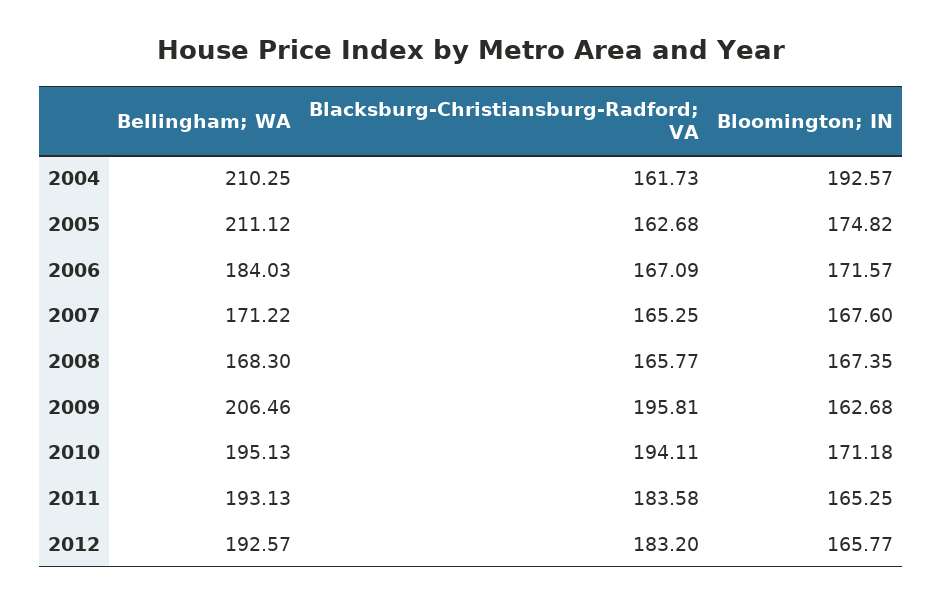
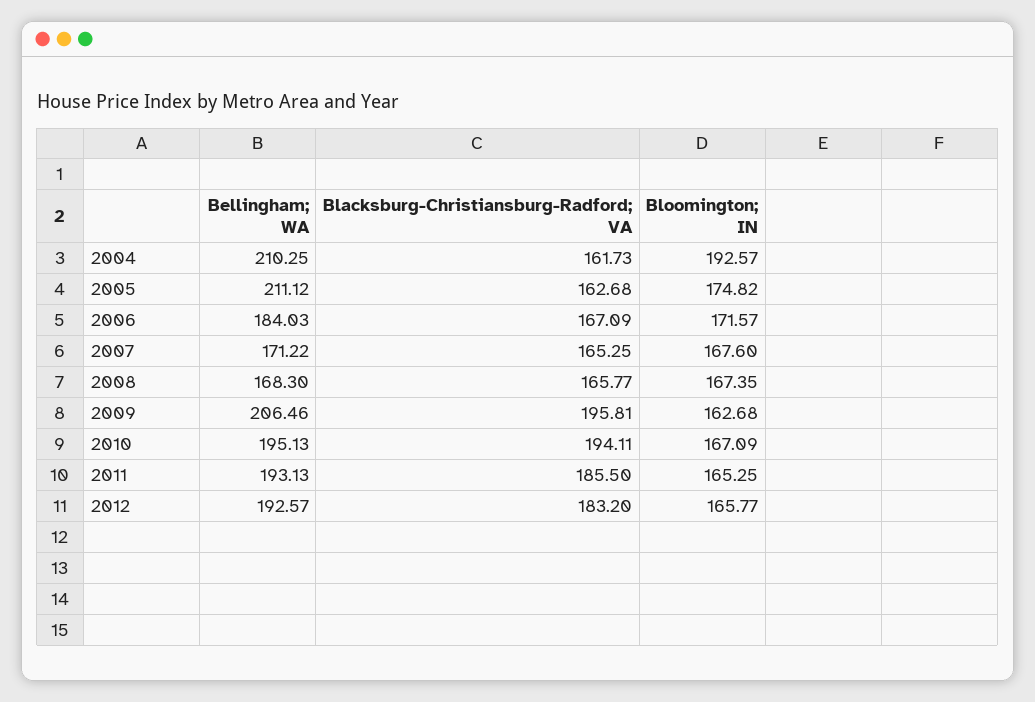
  {
    "Bellingham; WA": {
      "2004": 210.25,
      "2005": 211.12,
      "2006": 184.03,
      "2007": 171.22,
      "2008": 168.3,
      "2009": 206.46,
      "2010": 195.13,
      "2011": 193.13,
      "2012": 192.57
    },
    "Blacksburg-Christiansburg-Radford; VA": {
      "2004": 161.73,
      "2005": 162.68,
      "2006": 167.09,
      "2007": 165.25,
      "2008": 165.77,
      "2009": 195.81,
      "2010": 194.11,
-     "2011": 183.58,
+     "2011": 185.5,
      "2012": 183.2
    },
    "Bloomington; IN": {
      "2004": 192.57,
      "2005": 174.82,
      "2006": 171.57,
      "2007": 167.6,
      "2008": 167.35,
      "2009": 162.68,
-     "2010": 171.18,
+     "2010": 167.09,
      "2011": 165.25,
      "2012": 165.77
    }
  }

